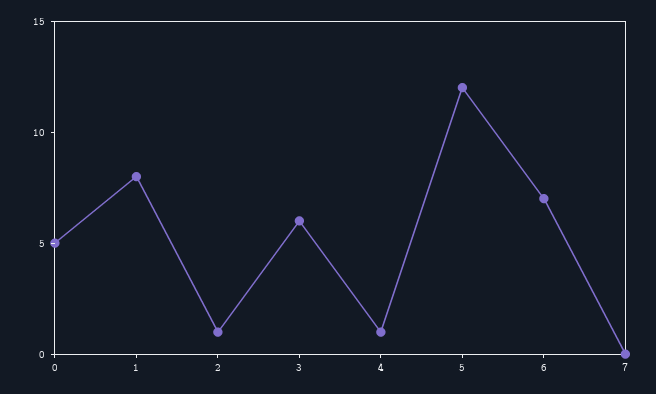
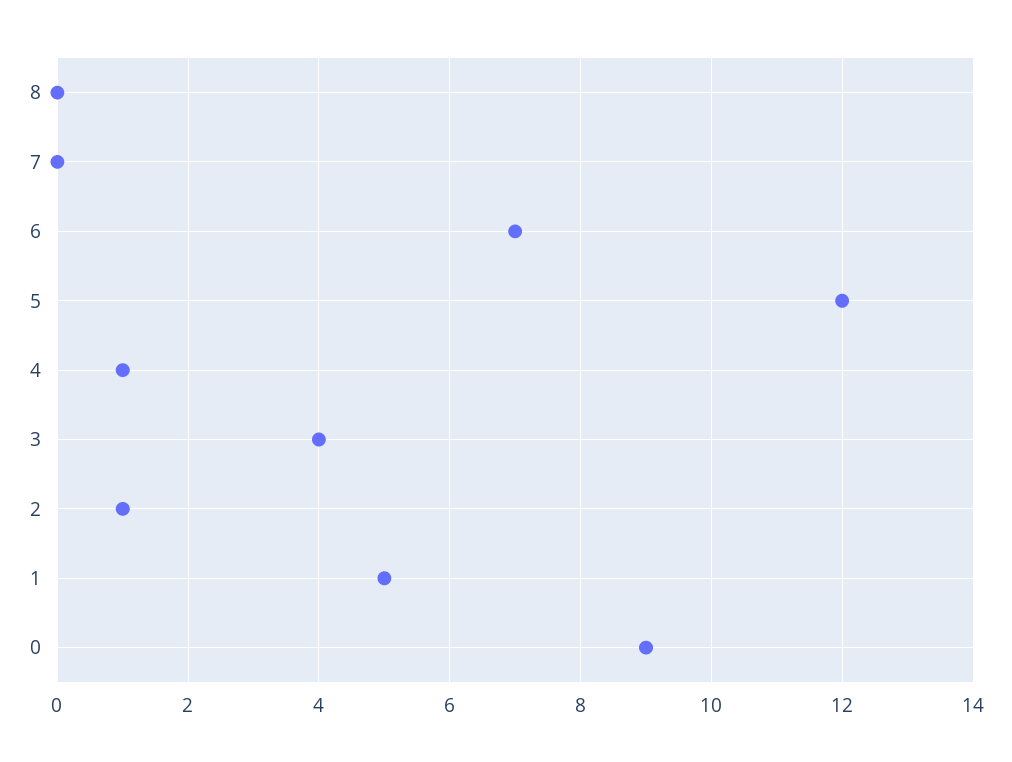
  {
-   "0": 5,
+   "0": 9,
-   "1": 8,
+   "1": 5,
    "2": 1,
-   "3": 6,
+   "3": 4,
    "4": 1,
    "5": 12,
    "6": 7,
-   "7": 0
+   "7": 0,
+   "8": 0
  }

